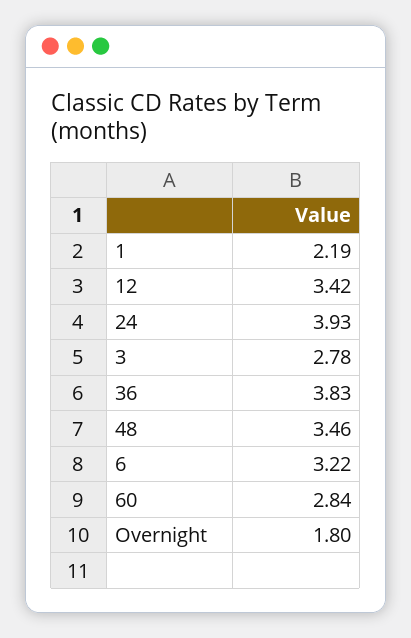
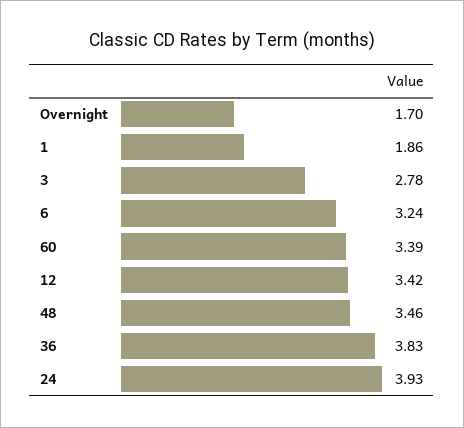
  {
-   "1": 2.19,
+   "1": 1.86,
    "12": 3.42,
    "24": 3.93,
    "3": 2.78,
    "36": 3.83,
    "48": 3.46,
-   "6": 3.22,
+   "6": 3.24,
-   "60": 2.84,
+   "60": 3.39,
-   "Overnight": 1.8
+   "Overnight": 1.7
  }

